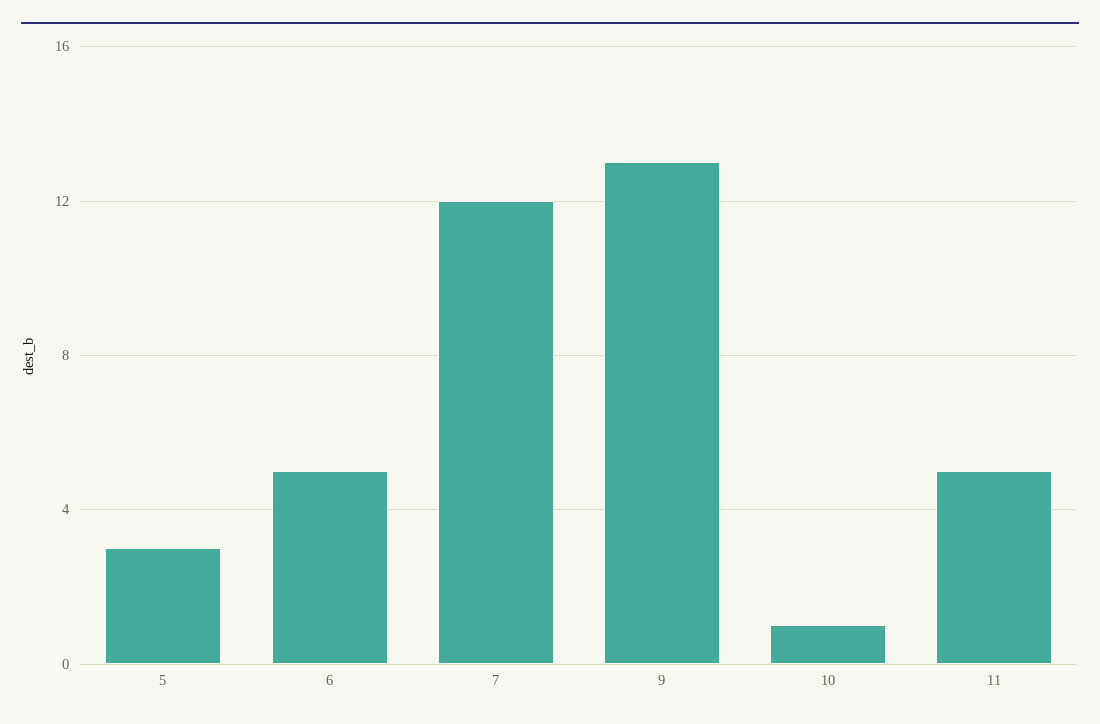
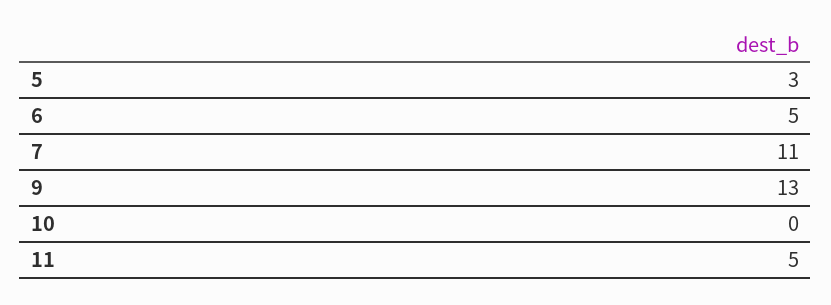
  {
    "5": 3,
    "6": 5,
-   "7": 12,
+   "7": 11,
    "9": 13,
-   "10": 1,
+   "10": 0,
    "11": 5
  }

